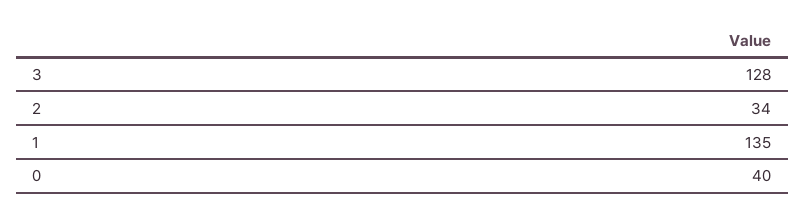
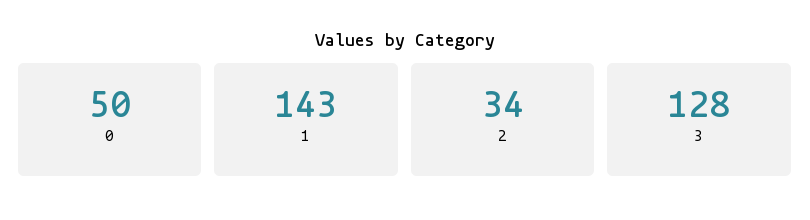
  {
    "3": 128,
    "2": 34,
-   "1": 135,
+   "1": 143,
-   "0": 40
+   "0": 50
  }

